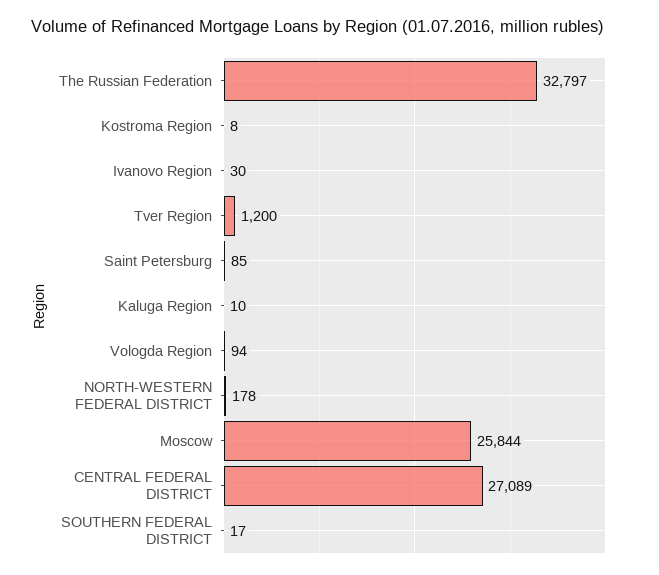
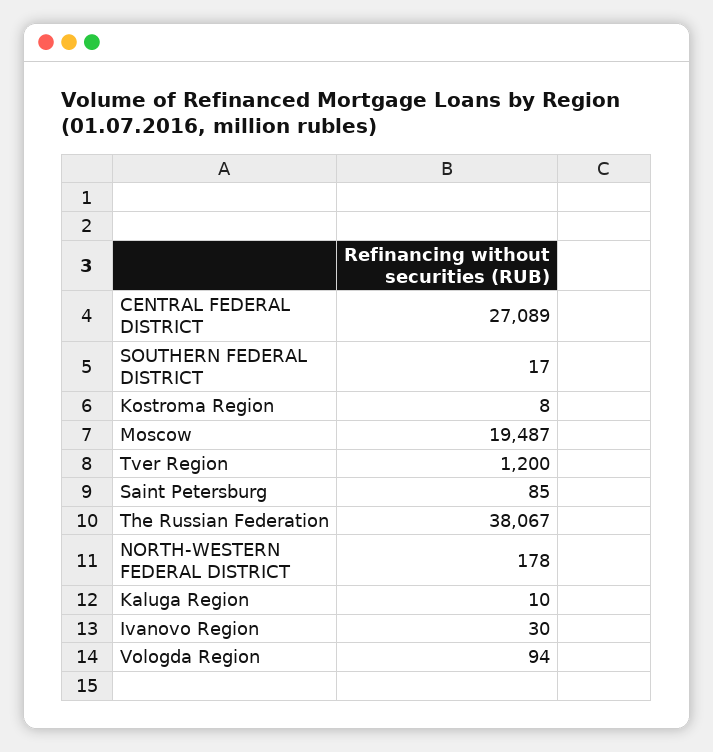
  {
-   "The Russian Federation": 32797,
+   "The Russian Federation": 38067,
    "Kostroma Region": 8,
    "Ivanovo Region": 30,
    "Tver Region": 1200,
    "Saint Petersburg": 85,
    "Kaluga Region": 10,
    "Vologda Region": 94,
    "NORTH-WESTERN FEDERAL DISTRICT": 178,
-   "Moscow": 25844,
+   "Moscow": 19487,
    "CENTRAL FEDERAL DISTRICT": 27089,
    "SOUTHERN FEDERAL DISTRICT": 17
  }

